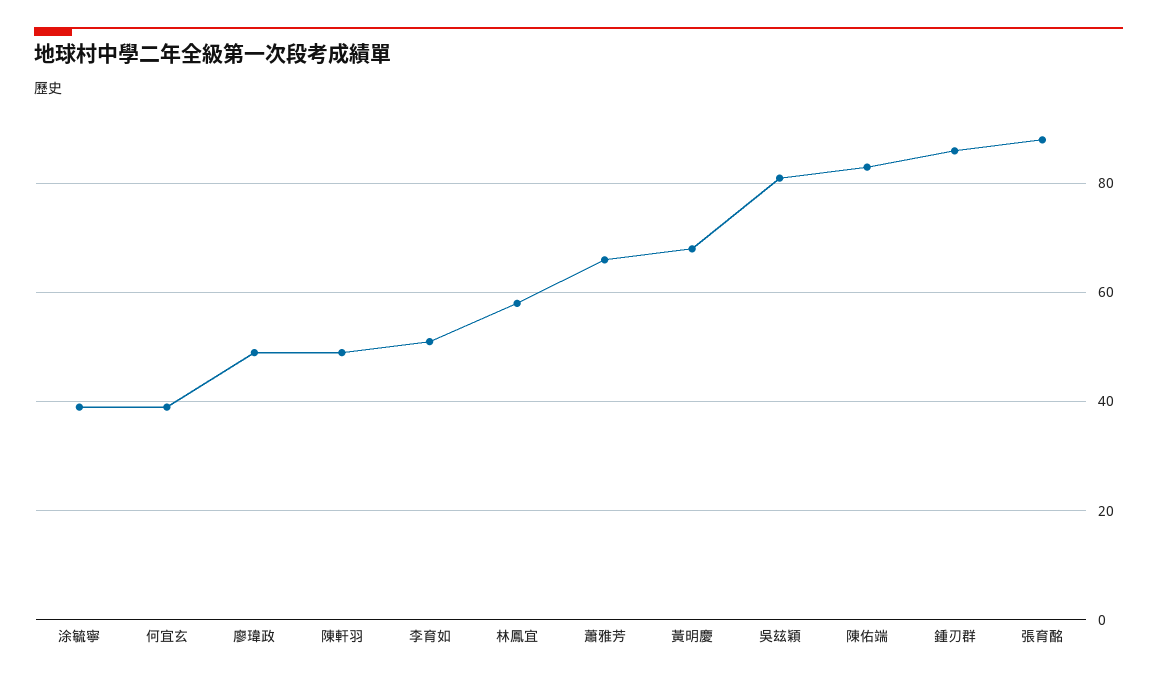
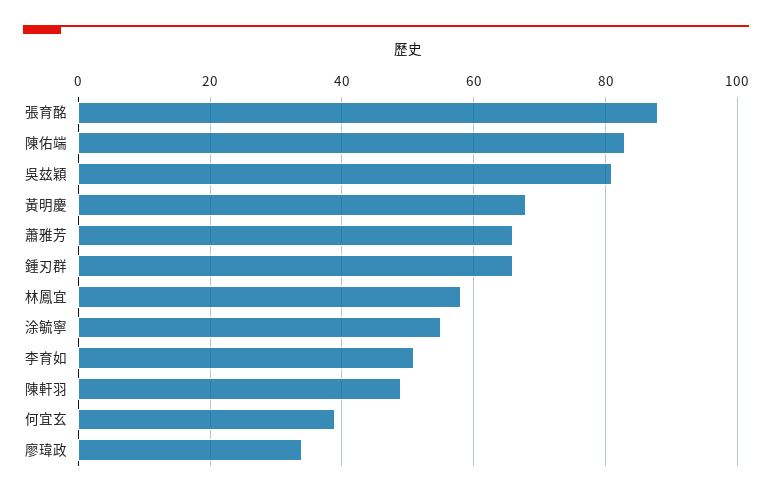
  {
-   "涂毓寧": 40,
+   "涂毓寧": 55,
    "何宜玄": 40,
-   "廖瑋政": 50,
+   "廖瑋政": 35,
    "陳軒羽": 50,
    "李育如": 50,
    "林鳳宜": 60,
    "蕭雅芳": 65,
    "黃明慶": 70,
    "吳玆穎": 80,
    "陳佑端": 85,
-   "鍾刃群": 85,
+   "鍾刃群": 65,
    "張育酩": 90
  }

